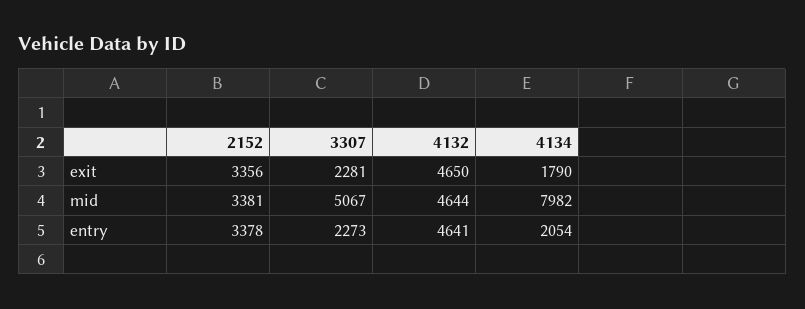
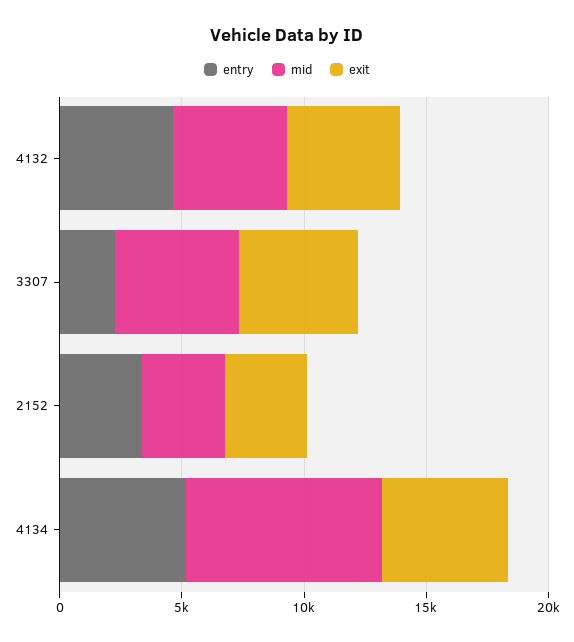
  {
    "exit": {
      "2152": 3356,
-     "3307": 2281,
+     "3307": 5000,
      "4132": 4650,
-     "4134": 1790
+     "4134": 5000
    },
    "mid": {
      "2152": 3381,
      "3307": 5067,
      "4132": 4644,
      "4134": 7982
    },
    "entry": {
      "2152": 3378,
      "3307": 2273,
      "4132": 4641,
-     "4134": 2054
+     "4134": 5000
    }
  }

